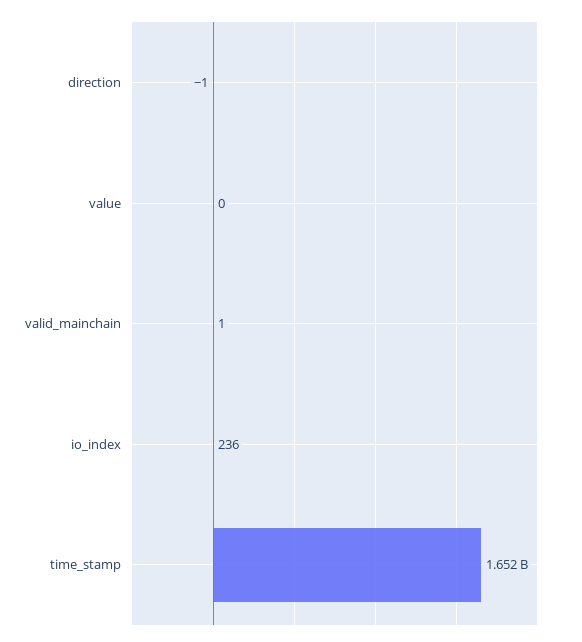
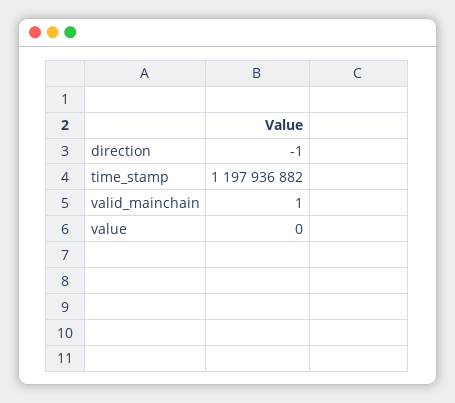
  {
    "direction": -1,
    "value": 0,
    "valid_mainchain": 1,
-   "io_index": 236,
-   "time_stamp": 1652000000
+   "time_stamp": 1197936882
  }

